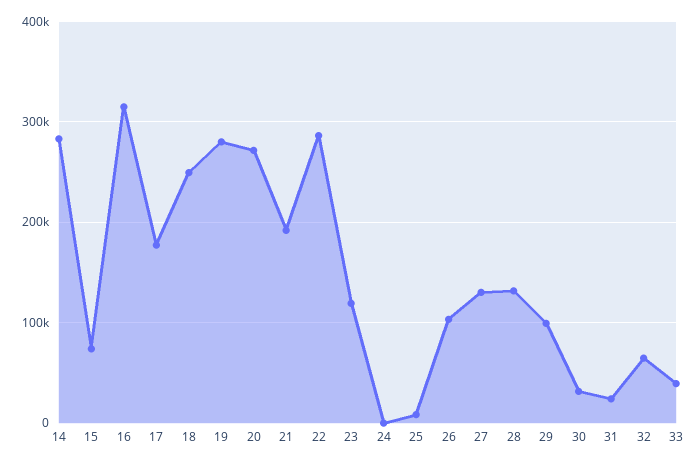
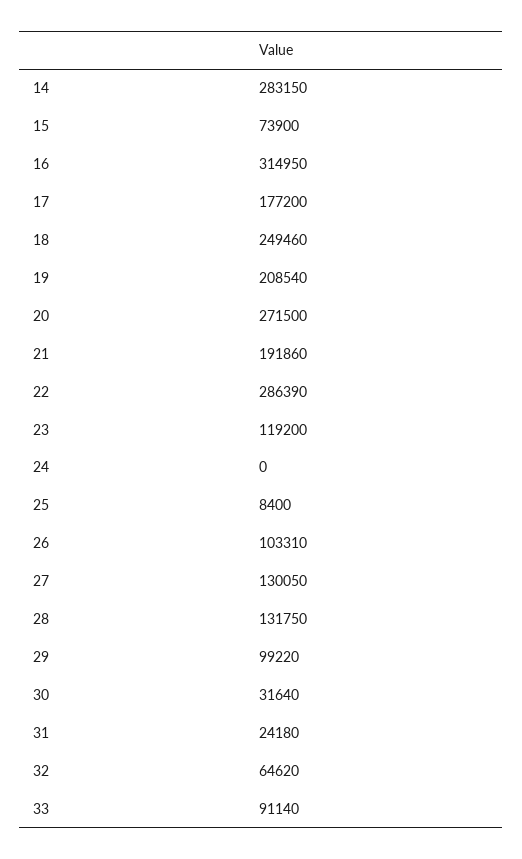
  {
    "14": 283150,
    "15": 73900,
    "16": 314950,
    "17": 177200,
    "18": 249460,
-   "19": 280000,
+   "19": 208540,
    "20": 271500,
    "21": 191860,
    "22": 286390,
    "23": 119200,
    "24": 0,
    "25": 8400,
    "26": 103310,
    "27": 130050,
    "28": 131750,
    "29": 99220,
    "30": 31640,
    "31": 24180,
    "32": 64620,
-   "33": 40000
+   "33": 91140
  }

